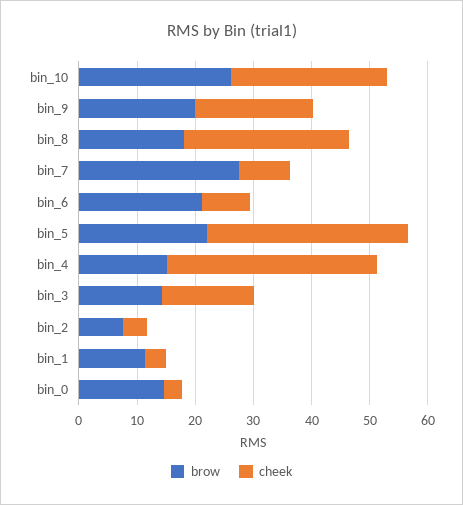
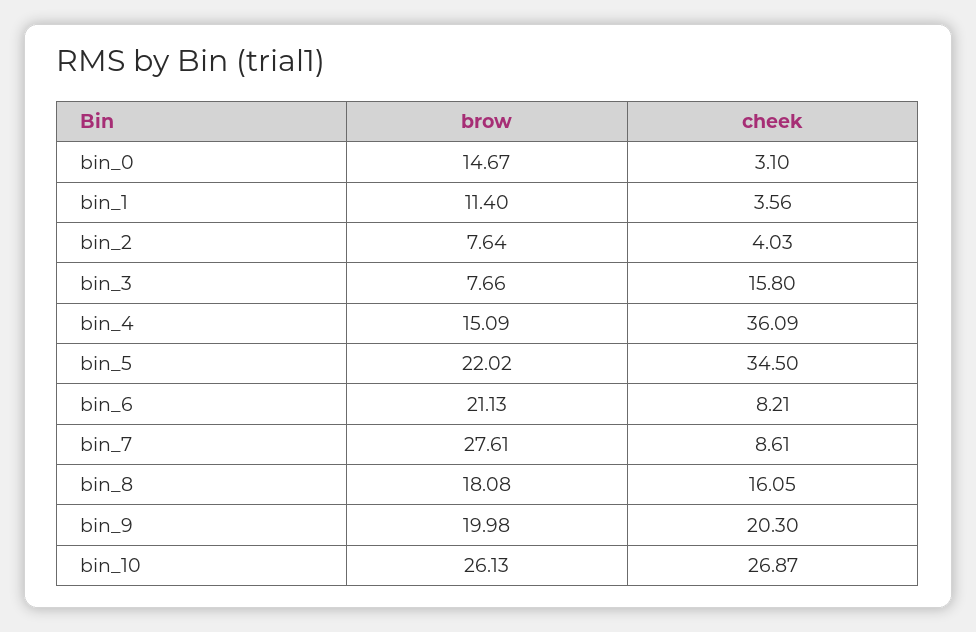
  {
    "brow": {
      "bin_10": 26.13,
      "bin_9": 19.98,
      "bin_8": 18.08,
      "bin_7": 27.61,
      "bin_6": 21.13,
      "bin_5": 22.02,
      "bin_4": 15.09,
-     "bin_3": 14,
+     "bin_3": 7.66,
      "bin_2": 7.64,
      "bin_1": 11.4,
      "bin_0": 14.67
    },
    "cheek": {
      "bin_10": 26.87,
      "bin_9": 20.3,
-     "bin_8": 28,
+     "bin_8": 16.05,
      "bin_7": 8.61,
      "bin_6": 8.21,
      "bin_5": 34.5,
      "bin_4": 36.09,
      "bin_3": 15.8,
      "bin_2": 4.03,
      "bin_1": 3.56,
      "bin_0": 3.1
    }
  }

